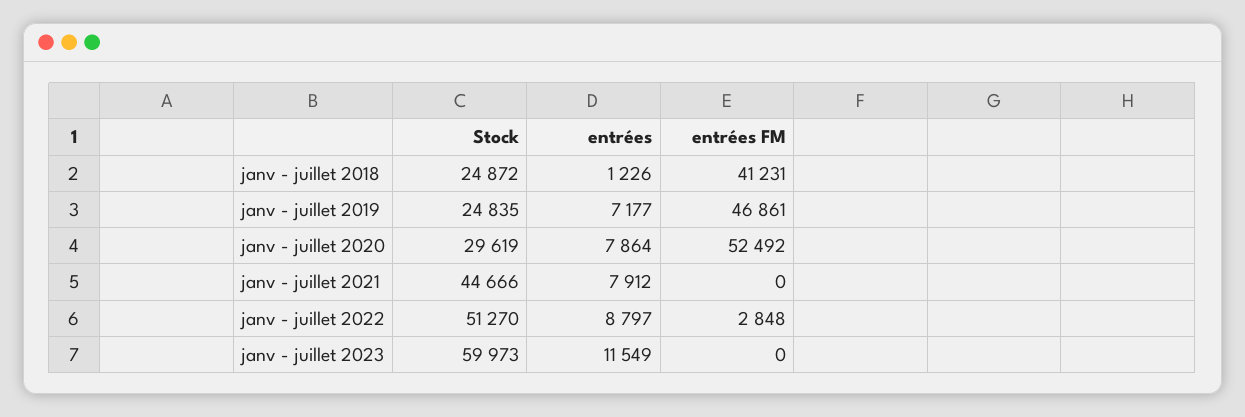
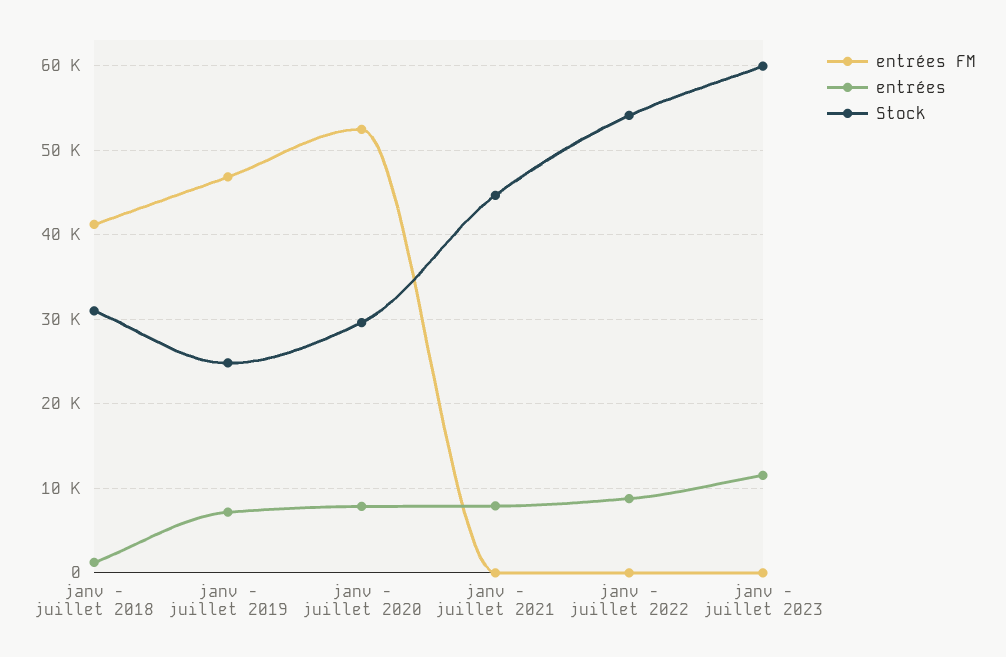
  {
    "Stock": {
-     "janv - juillet 2018": 24872,
+     "janv - juillet 2018": 31000,
      "janv - juillet 2019": 24835,
      "janv - juillet 2020": 29619,
      "janv - juillet 2021": 44666,
-     "janv - juillet 2022": 51270,
+     "janv - juillet 2022": 54000,
      "janv - juillet 2023": 59973
    },
    "entrées": {
      "janv - juillet 2018": 1226,
      "janv - juillet 2019": 7177,
      "janv - juillet 2020": 7864,
      "janv - juillet 2021": 7912,
      "janv - juillet 2022": 8797,
      "janv - juillet 2023": 11549
    },
    "entrées FM": {
      "janv - juillet 2018": 41231,
      "janv - juillet 2019": 46861,
      "janv - juillet 2020": 52492,
      "janv - juillet 2021": 0,
-     "janv - juillet 2022": 2848,
+     "janv - juillet 2022": 0,
      "janv - juillet 2023": 0
    }
  }

